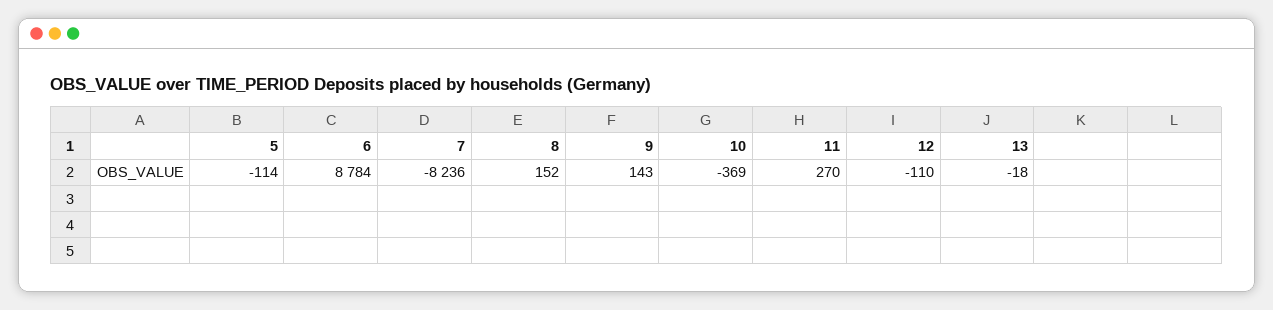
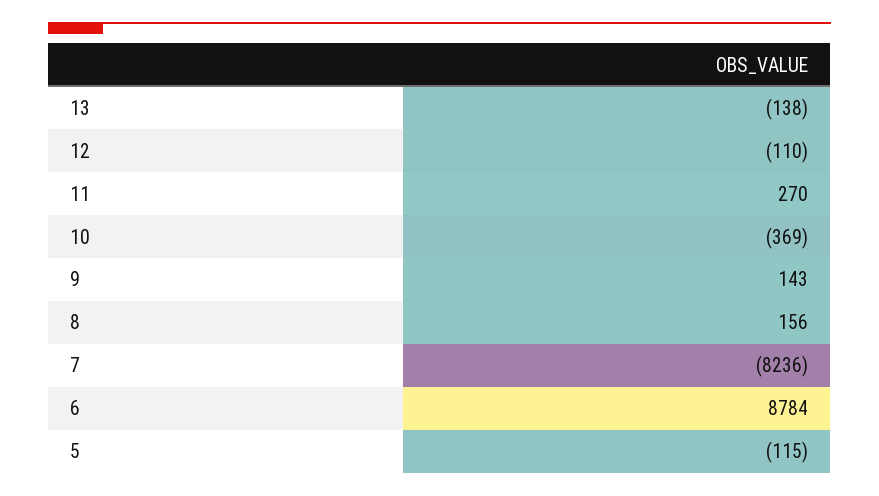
  {
-   "5": -114,
+   "5": -115,
    "6": 8784,
    "7": -8236,
-   "8": 152,
+   "8": 156,
    "9": 143,
    "10": -369,
    "11": 270,
    "12": -110,
-   "13": -18
+   "13": -138
  }

